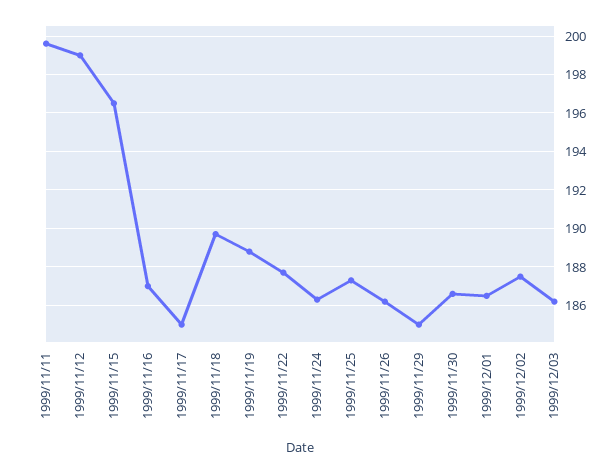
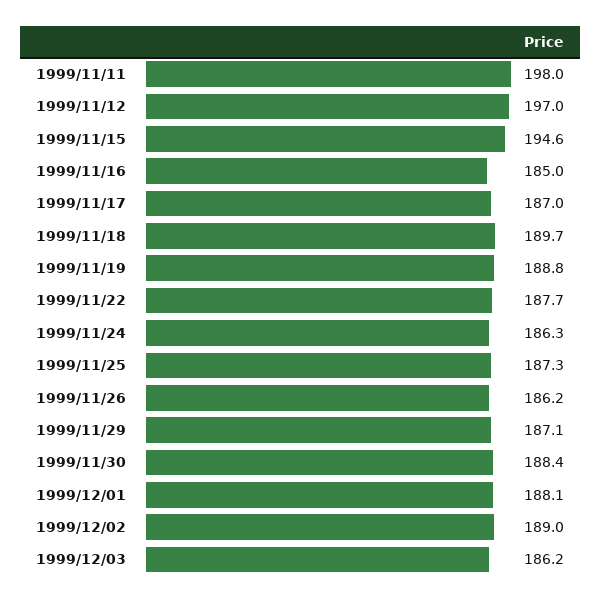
  {
-   "1999/11/11": 199.5,
+   "1999/11/11": 198,
-   "1999/11/12": 199,
+   "1999/11/12": 197,
-   "1999/11/15": 196.5,
+   "1999/11/15": 194.6,
-   "1999/11/16": 187,
+   "1999/11/16": 185,
-   "1999/11/17": 185,
+   "1999/11/17": 187,
    "1999/11/18": 189.7,
    "1999/11/19": 188.8,
    "1999/11/22": 187.7,
    "1999/11/24": 186.3,
    "1999/11/25": 187.3,
    "1999/11/26": 186.2,
-   "1999/11/29": 185,
+   "1999/11/29": 187.1,
-   "1999/11/30": 186.5,
+   "1999/11/30": 188.4,
-   "1999/12/01": 186.5,
+   "1999/12/01": 188.1,
-   "1999/12/02": 187.5,
+   "1999/12/02": 189,
    "1999/12/03": 186.2
  }

